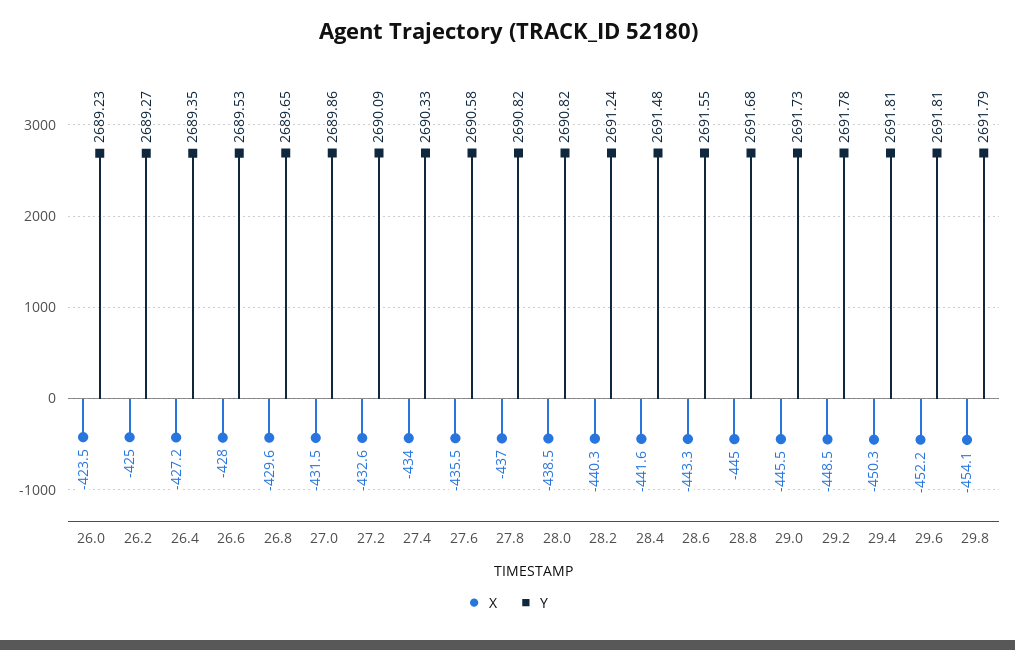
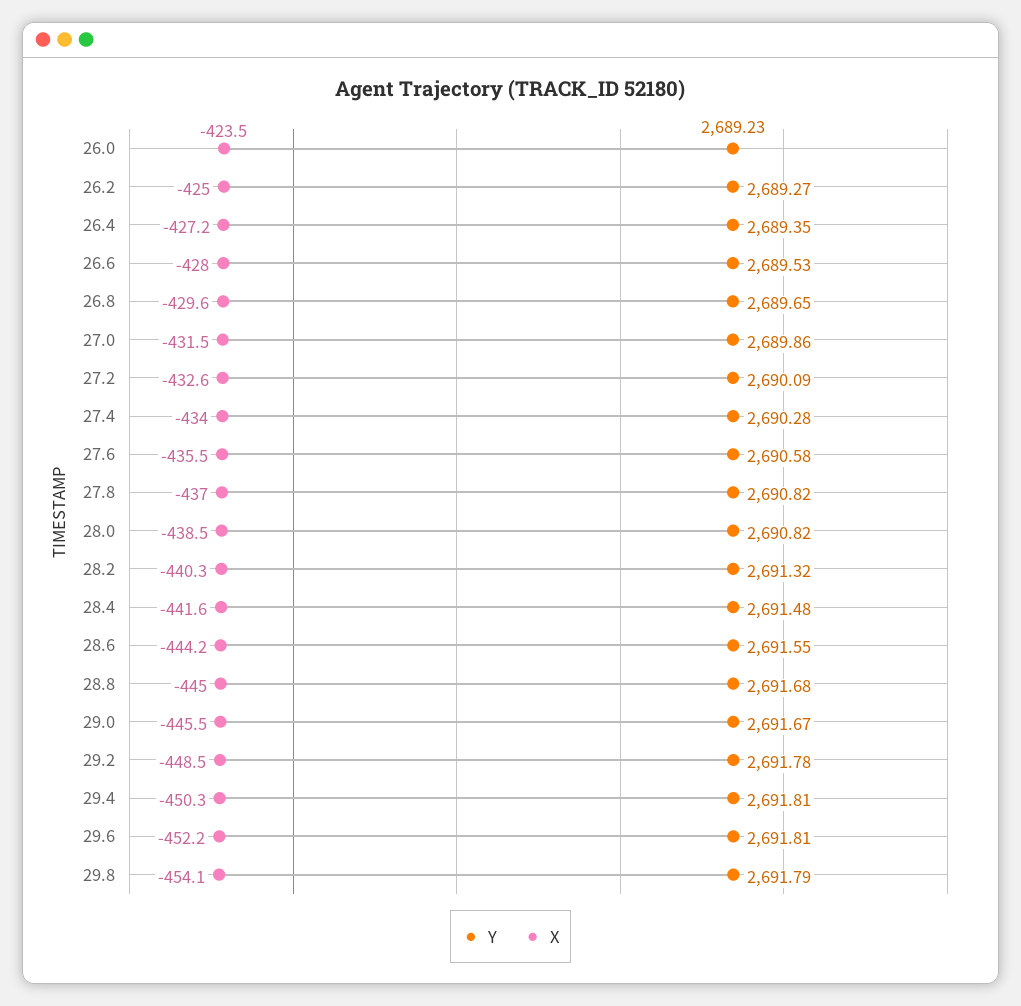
  {
    "X": {
      "26.0": -423.5,
      "26.2": -425,
      "26.4": -427.2,
      "26.6": -428,
      "26.8": -429.6,
      "27.0": -431.5,
      "27.2": -432.6,
      "27.4": -434,
      "27.6": -435.5,
      "27.8": -437,
      "28.0": -438.5,
      "28.2": -440.3,
      "28.4": -441.6,
-     "28.6": -443.3,
+     "28.6": -444.2,
      "28.8": -445,
      "29.0": -445.5,
      "29.2": -448.5,
      "29.4": -450.3,
      "29.6": -452.2,
      "29.8": -454.1
    },
    "Y": {
      "26.0": 2689.23,
      "26.2": 2689.27,
      "26.4": 2689.35,
      "26.6": 2689.53,
      "26.8": 2689.65,
      "27.0": 2689.86,
      "27.2": 2690.09,
-     "27.4": 2690.33,
+     "27.4": 2690.28,
      "27.6": 2690.58,
      "27.8": 2690.82,
      "28.0": 2690.82,
-     "28.2": 2691.24,
+     "28.2": 2691.32,
      "28.4": 2691.48,
      "28.6": 2691.55,
      "28.8": 2691.68,
-     "29.0": 2691.73,
+     "29.0": 2691.67,
      "29.2": 2691.78,
      "29.4": 2691.81,
      "29.6": 2691.81,
      "29.8": 2691.79
    }
  }

